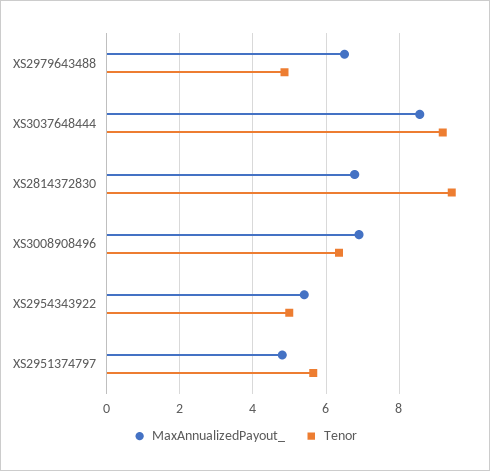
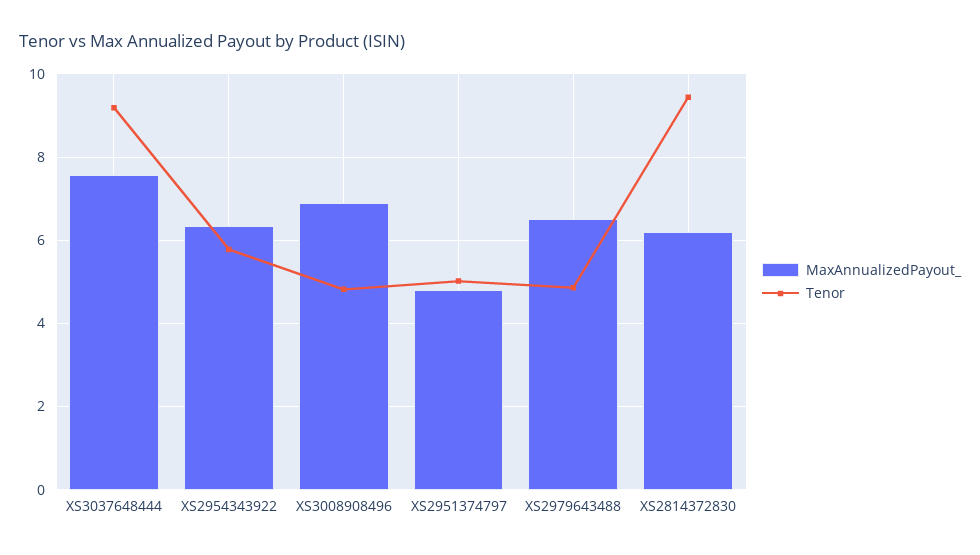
  {
    "MaxAnnualizedPayout_": {
      "XS2979643488": 6.6,
-     "XS3037648444": 8.6,
+     "XS3037648444": 7.6,
-     "XS2814372830": 6.8,
+     "XS2814372830": 6.2,
      "XS3008908496": 7,
-     "XS2954343922": 5.4,
+     "XS2954343922": 6.4,
      "XS2951374797": 4.8
    },
    "Tenor": {
      "XS2979643488": 4.8,
      "XS3037648444": 9.2,
      "XS2814372830": 9.4,
-     "XS3008908496": 6.4,
+     "XS3008908496": 4.8,
-     "XS2954343922": 5,
+     "XS2954343922": 5.8,
-     "XS2951374797": 5.6
+     "XS2951374797": 5
    }
  }

